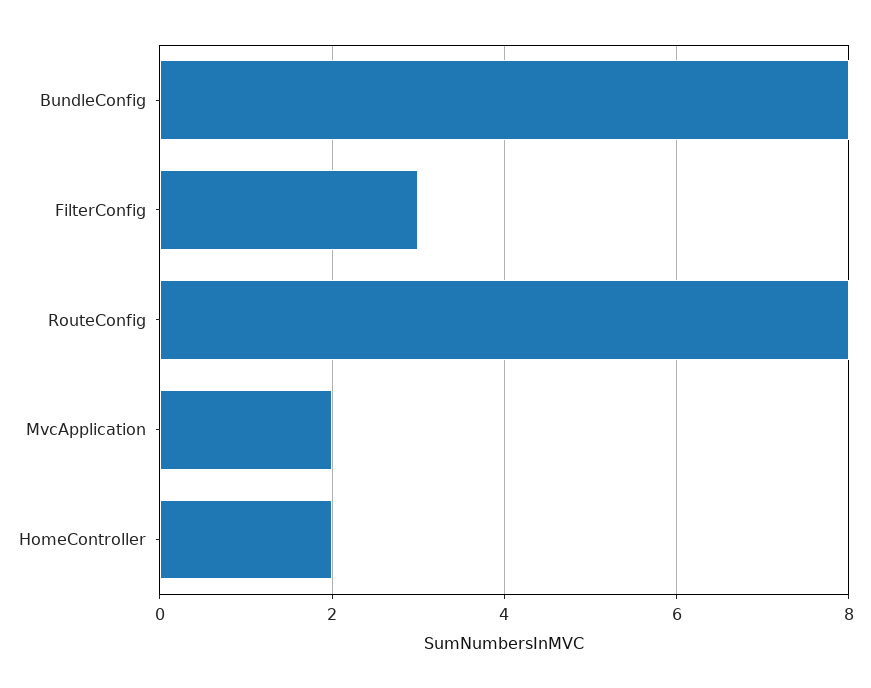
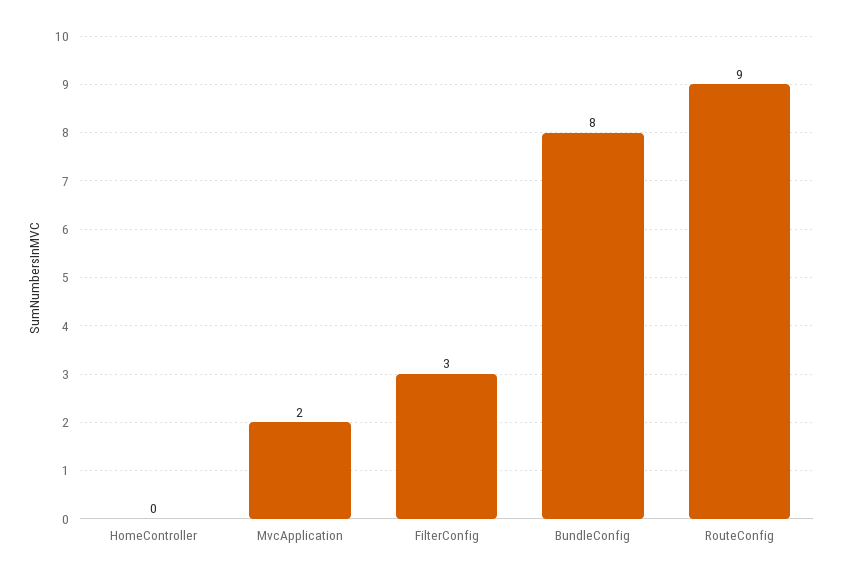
  {
    "BundleConfig": 8,
    "FilterConfig": 3,
-   "RouteConfig": 8,
+   "RouteConfig": 9,
    "MvcApplication": 2,
-   "HomeController": 2
+   "HomeController": 0
  }

